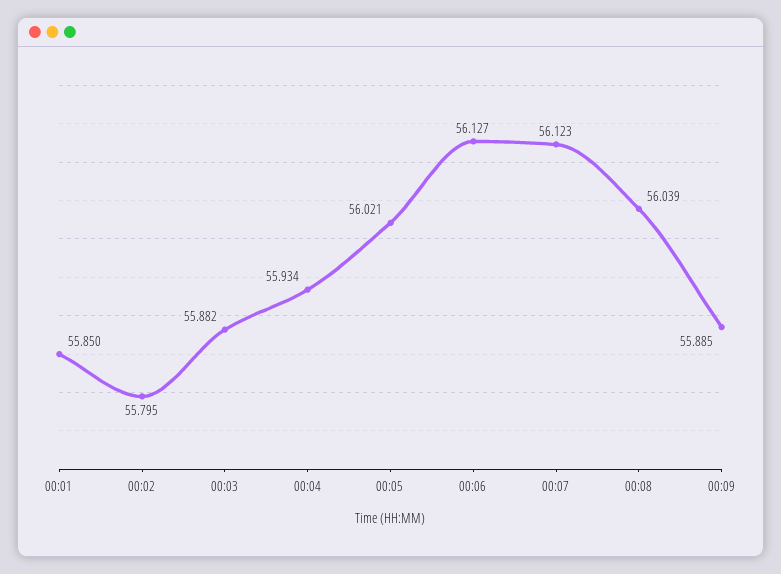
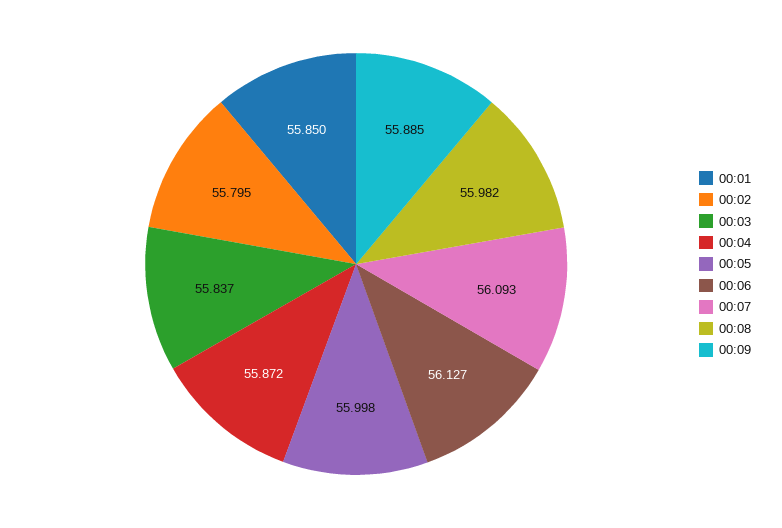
  {
    "00:01": 55.85,
    "00:02": 55.795,
-   "00:03": 55.882,
+   "00:03": 55.837,
-   "00:04": 55.934,
+   "00:04": 55.872,
-   "00:05": 56.021,
+   "00:05": 55.998,
    "00:06": 56.127,
-   "00:07": 56.123,
+   "00:07": 56.093,
-   "00:08": 56.039,
+   "00:08": 55.982,
    "00:09": 55.885
  }

